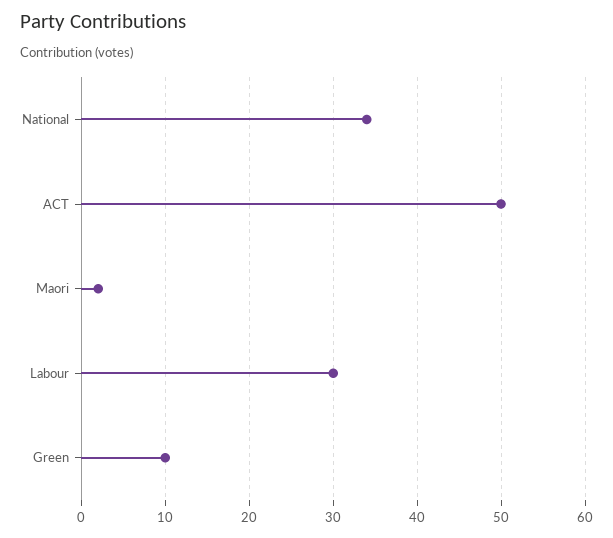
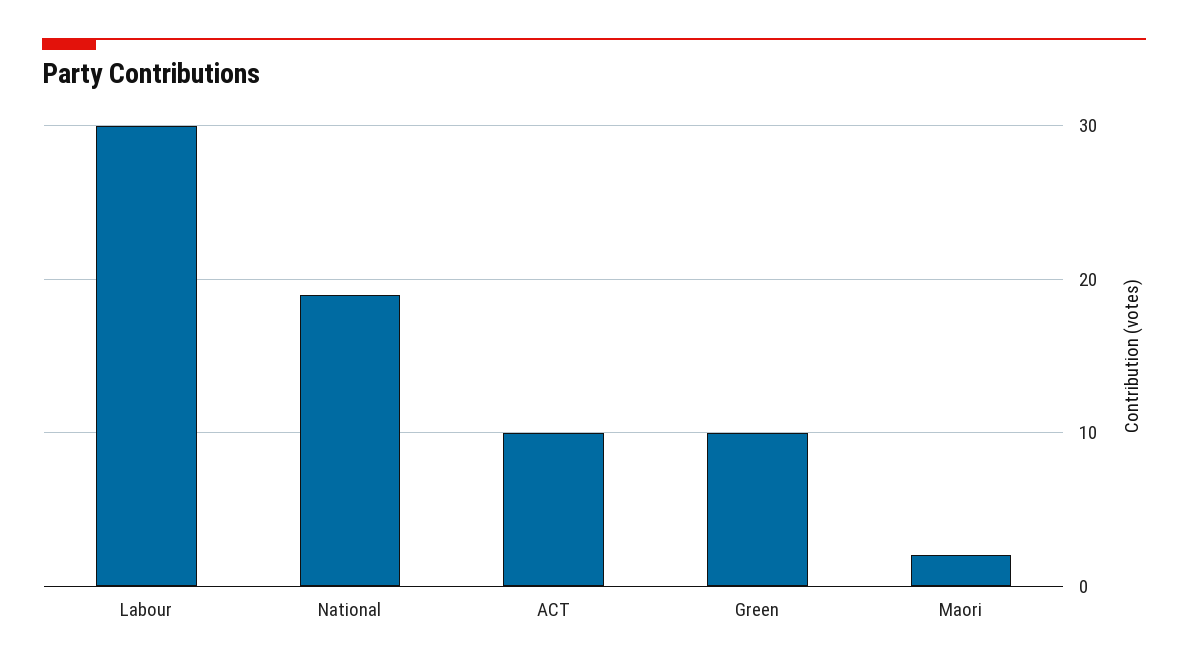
  {
-   "National": 34,
+   "National": 19,
-   "ACT": 50,
+   "ACT": 10,
    "Maori": 2,
    "Labour": 30,
    "Green": 10
  }

